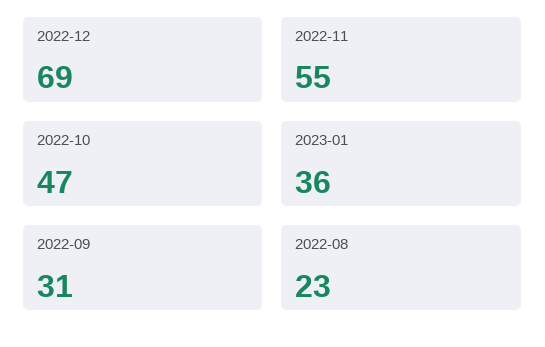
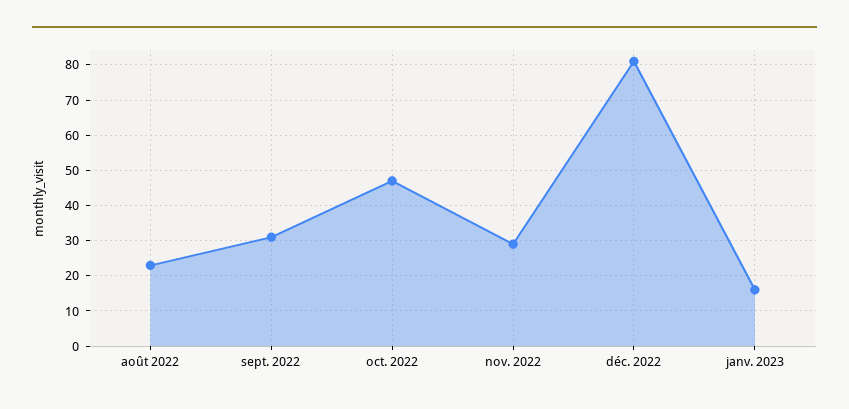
  {
-   "2022-12": 69,
+   "2022-12": 80,
-   "2022-11": 55,
+   "2022-11": 30,
    "2022-10": 47,
-   "2023-01": 36,
+   "2023-01": 15,
    "2022-09": 31,
    "2022-08": 23
  }

